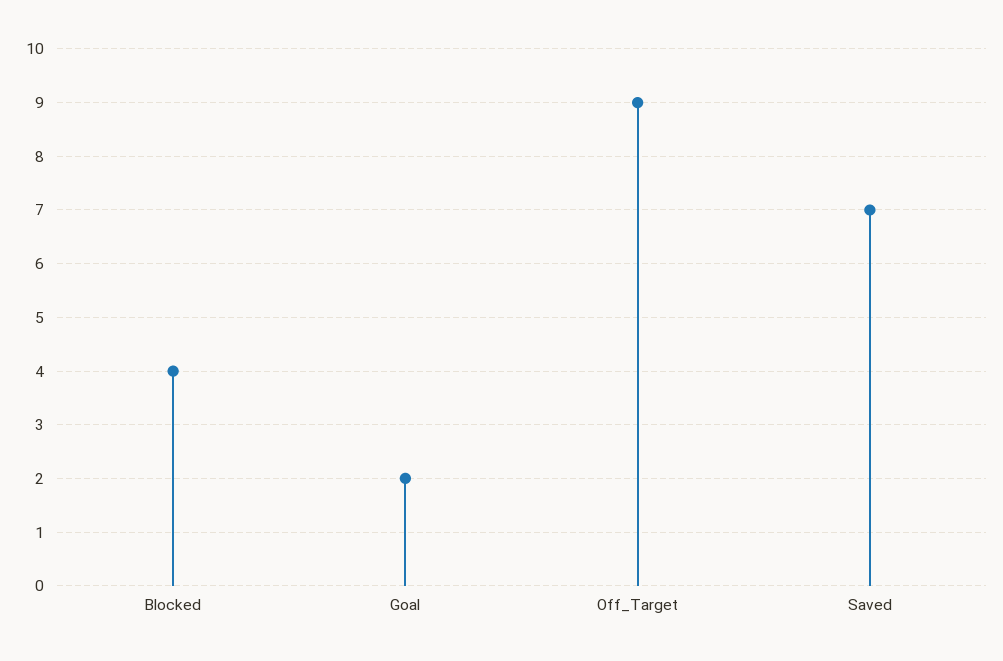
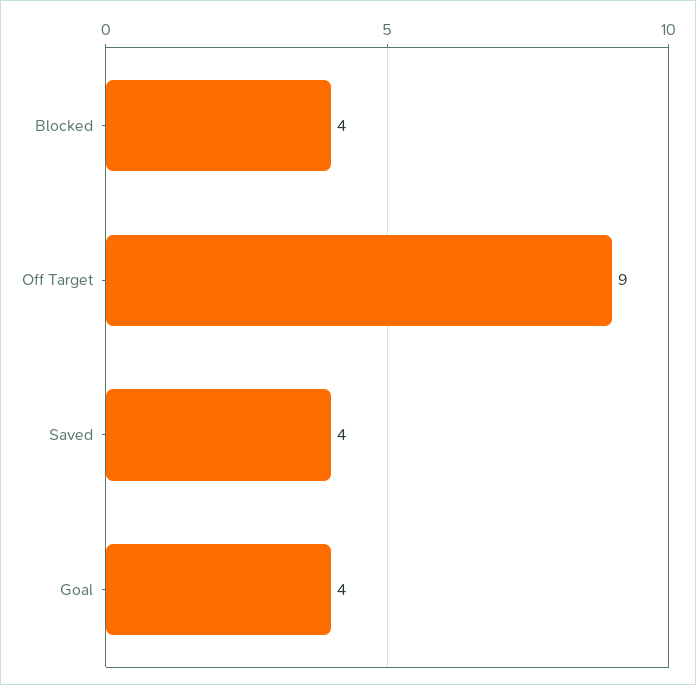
  {
    "Blocked": 4,
-   "Goal": 2,
+   "Goal": 4,
    "Off_Target": 9,
-   "Saved": 7
+   "Saved": 4
  }

